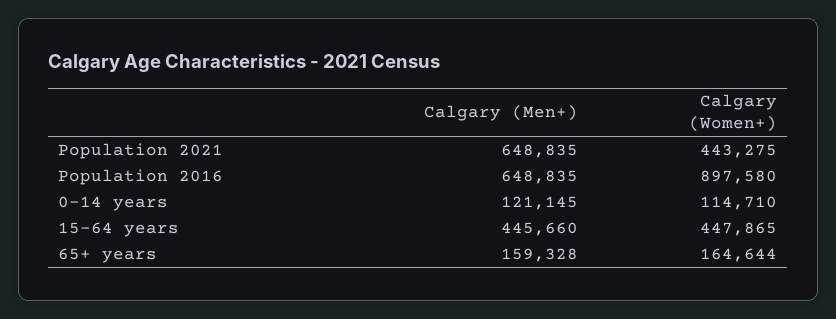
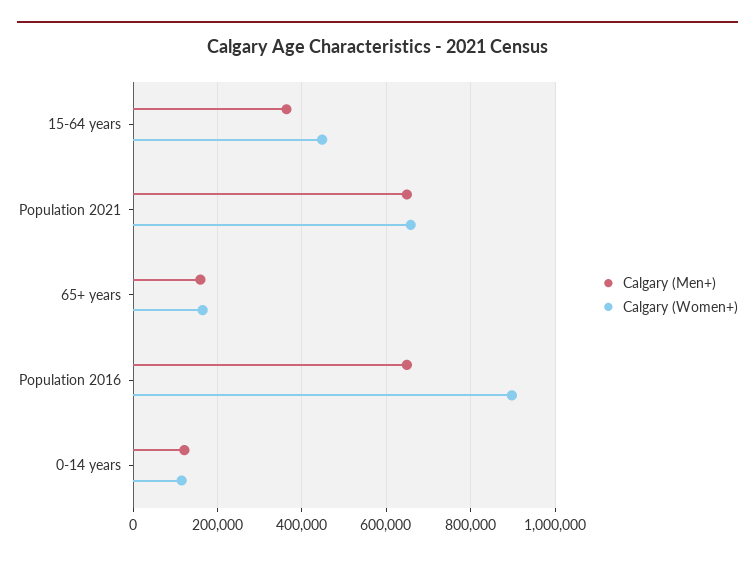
  {
    "Calgary (Men+)": {
      "Population 2021": 648835,
      "Population 2016": 648835,
      "0-14 years": 121145,
-     "15-64 years": 445660,
+     "15-64 years": 360000,
      "65+ years": 159328
    },
    "Calgary (Women+)": {
-     "Population 2021": 443275,
+     "Population 2021": 660000,
      "Population 2016": 897580,
      "0-14 years": 114710,
      "15-64 years": 447865,
      "65+ years": 164644
    }
  }

